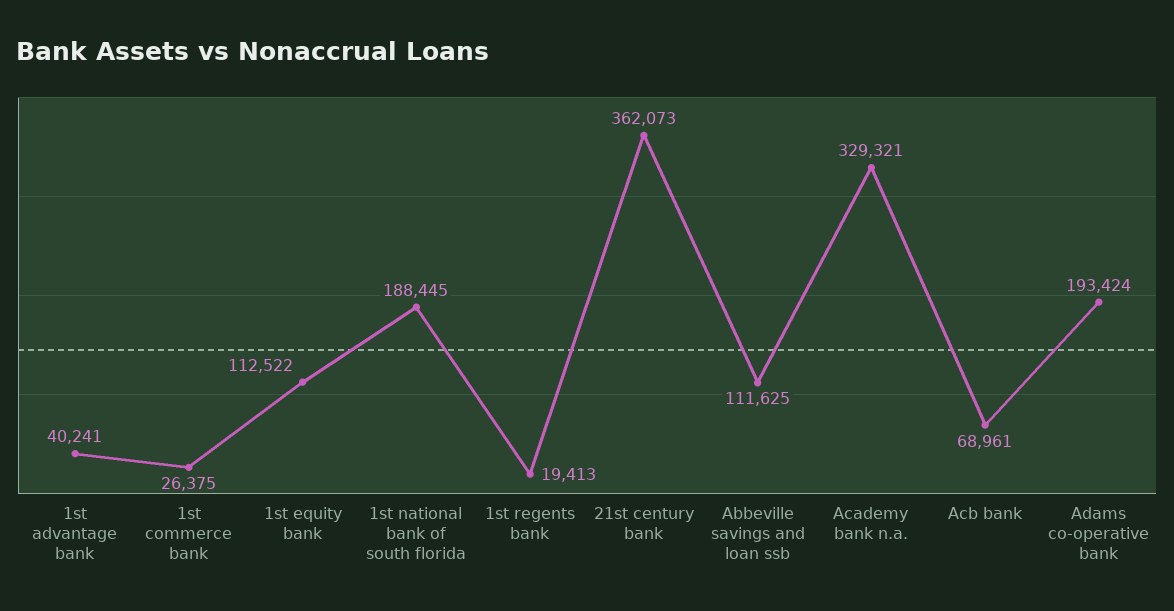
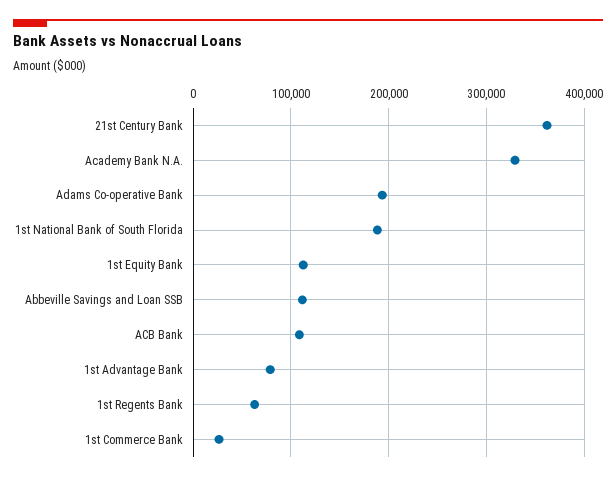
  {
-   "1st advantage bank": 40241,
+   "1st advantage bank": 80000,
    "1st commerce bank": 26375,
    "1st equity bank": 112522,
    "1st national bank of south florida": 188445,
-   "1st regents bank": 19413,
+   "1st regents bank": 60000,
    "21st century bank": 362073,
    "Abbeville savings and loan ssb": 111625,
    "Academy bank n.a.": 329321,
-   "Acb bank": 68961,
+   "Acb bank": 110000,
    "Adams co-operative bank": 193424
  }

